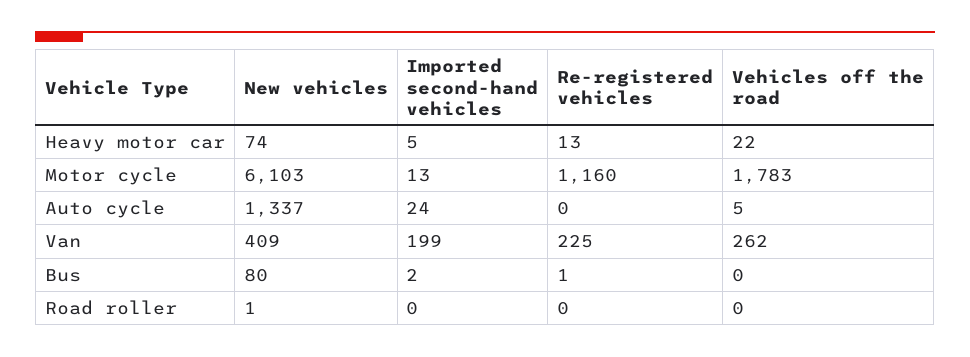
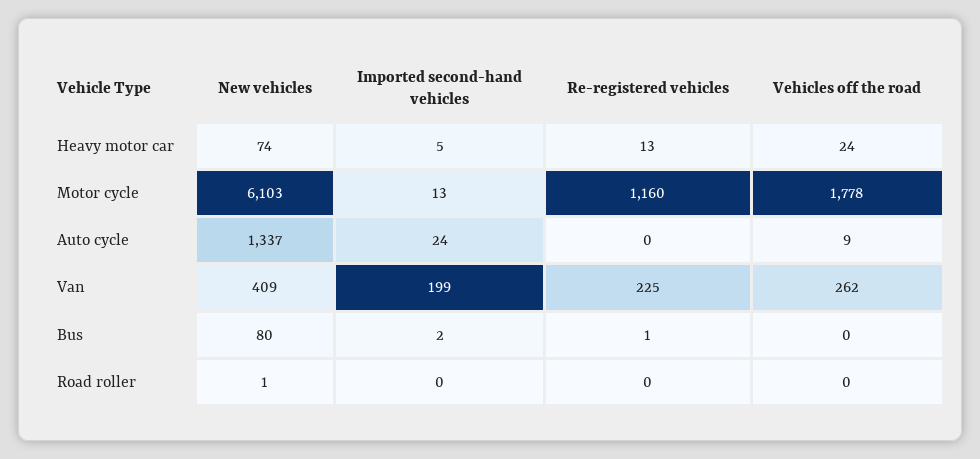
  {
    "New vehicles": {
      "Heavy motor car": 74,
      "Motor cycle": 6103,
      "Auto cycle": 1337,
      "Van": 409,
      "Bus": 80,
      "Road roller": 1
    },
    "Imported second-hand vehicles": {
      "Heavy motor car": 5,
      "Motor cycle": 13,
      "Auto cycle": 24,
      "Van": 199,
      "Bus": 2,
      "Road roller": 0
    },
    "Re-registered vehicles": {
      "Heavy motor car": 13,
      "Motor cycle": 1160,
      "Auto cycle": 0,
      "Van": 225,
      "Bus": 1,
      "Road roller": 0
    },
    "Vehicles off the road": {
-     "Heavy motor car": 22,
+     "Heavy motor car": 24,
-     "Motor cycle": 1783,
+     "Motor cycle": 1778,
-     "Auto cycle": 5,
+     "Auto cycle": 9,
      "Van": 262,
      "Bus": 0,
      "Road roller": 0
    }
  }

